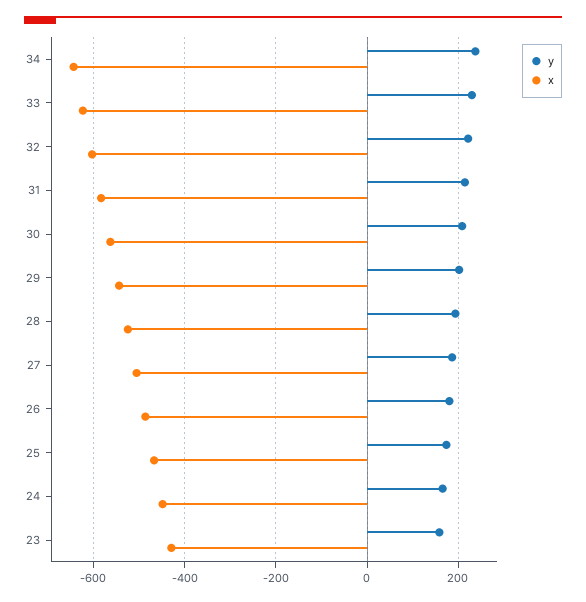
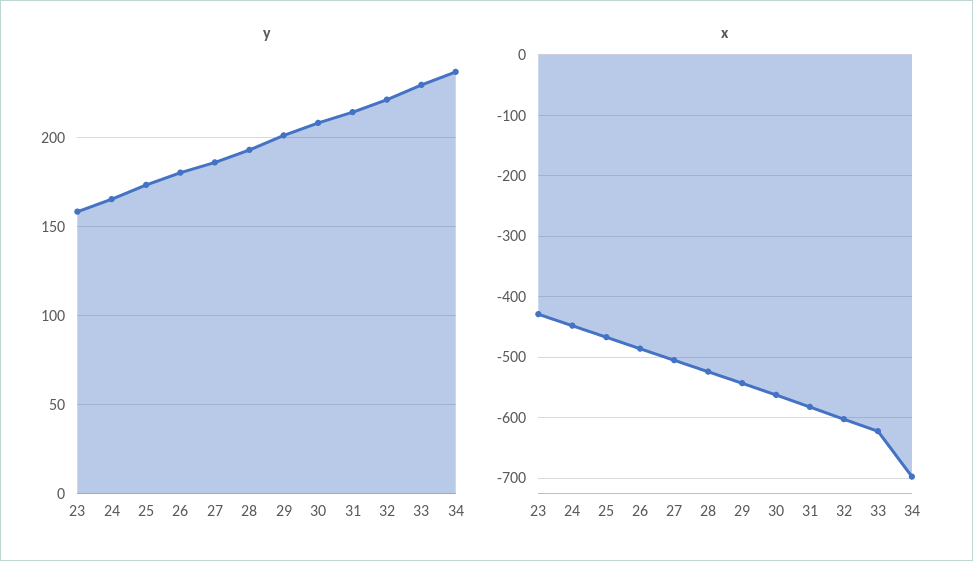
  {
    "y": {
      "34": 235,
      "33": 230,
      "32": 220,
      "31": 215,
      "30": 210,
      "29": 200,
      "28": 195,
      "27": 185,
      "26": 180,
      "25": 175,
      "24": 165,
      "23": 160
    },
    "x": {
-     "34": -640,
+     "34": -700,
      "33": -620,
      "32": -600,
      "31": -580,
      "30": -560,
      "29": -540,
      "28": -520,
      "27": -500,
      "26": -490,
      "25": -470,
      "24": -450,
      "23": -430
    }
  }

